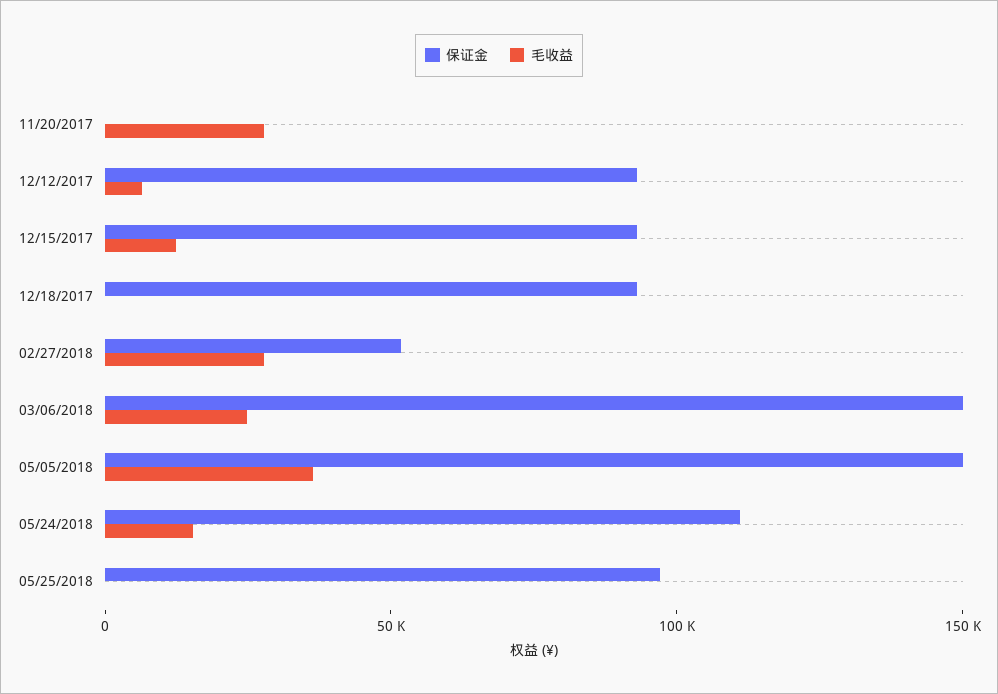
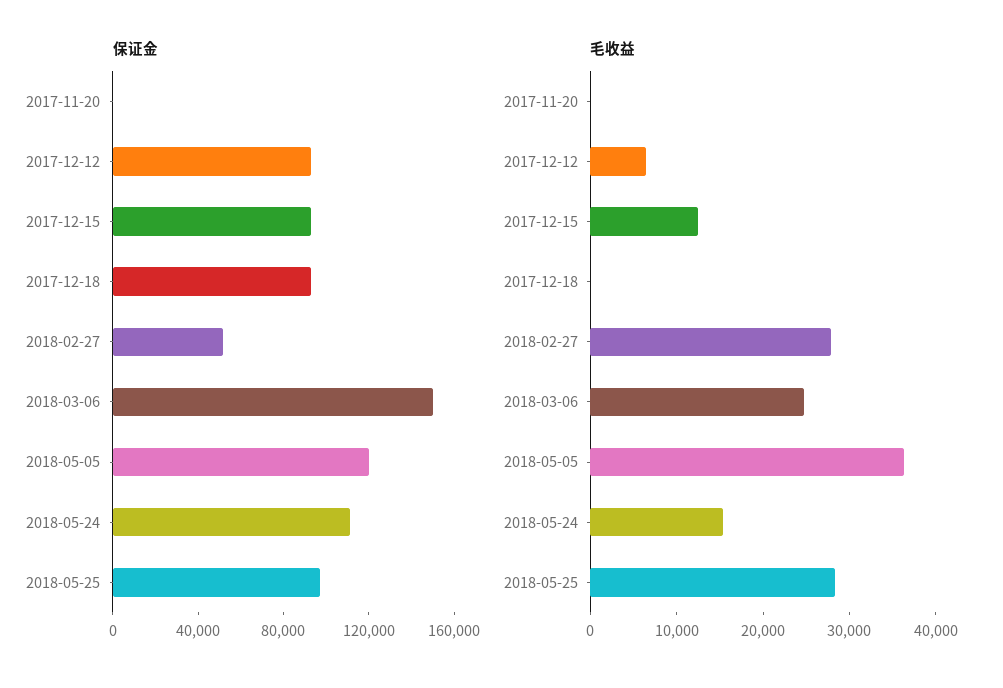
  {
    "保证金": {
      "11/20/2017": 0,
      "12/12/2017": 90000,
      "12/15/2017": 90000,
      "12/18/2017": 90000,
      "02/27/2018": 50000,
      "03/06/2018": 150000,
-     "05/05/2018": 150000,
+     "05/05/2018": 120000,
      "05/24/2018": 110000,
      "05/25/2018": 100000
    },
    "毛收益": {
-     "11/20/2017": 30000,
+     "11/20/2017": 0,
      "12/12/2017": 6000,
      "12/15/2017": 12000,
      "12/18/2017": 0,
      "02/27/2018": 28000,
      "03/06/2018": 24000,
      "05/05/2018": 36000,
      "05/24/2018": 16000,
-     "05/25/2018": 0
+     "05/25/2018": 28000
    }
  }

